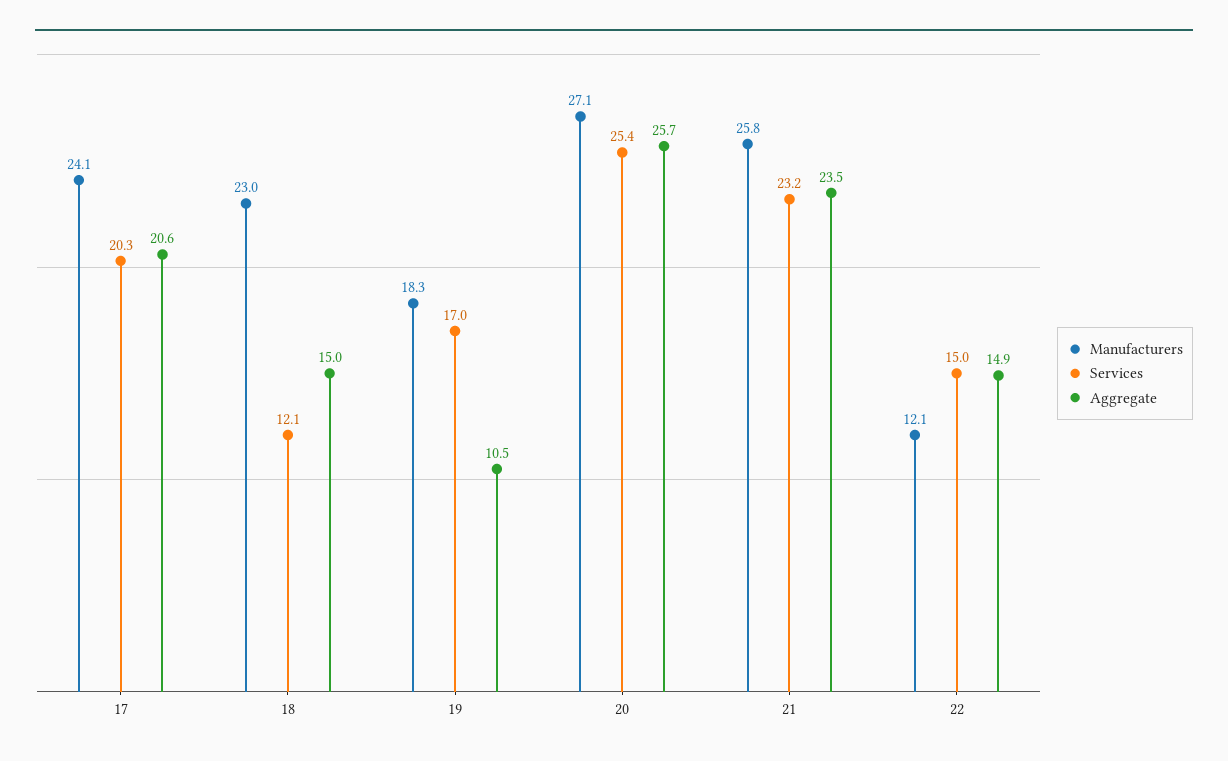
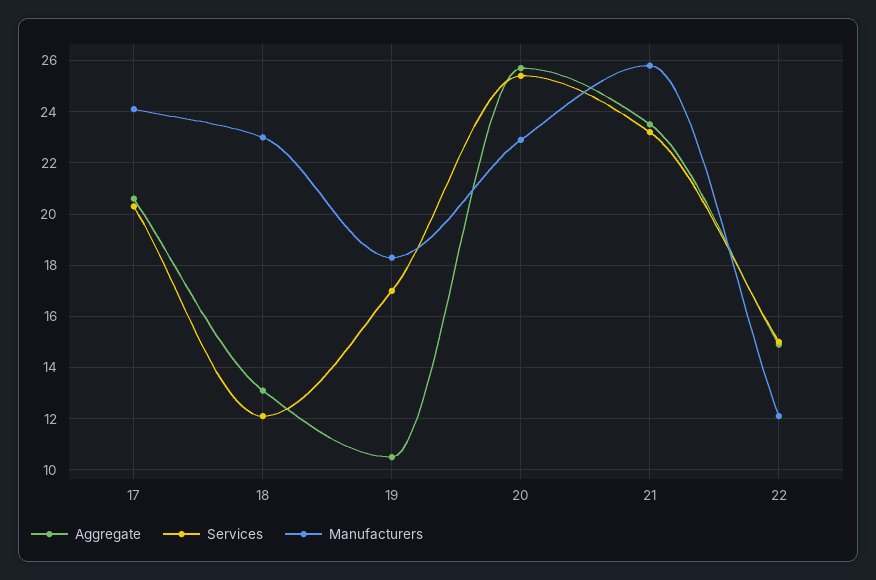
  {
    "Manufacturers": {
      "17": 24.1,
      "18": 23,
      "19": 18.3,
-     "20": 27.1,
+     "20": 23,
      "21": 25.8,
      "22": 12.1
    },
    "Services": {
      "17": 20.3,
      "18": 12.1,
      "19": 17,
      "20": 25.4,
      "21": 23.2,
      "22": 15
    },
    "Aggregate": {
      "17": 20.6,
-     "18": 15,
+     "18": 13,
      "19": 10.5,
      "20": 25.7,
      "21": 23.5,
      "22": 14.9
    }
  }

